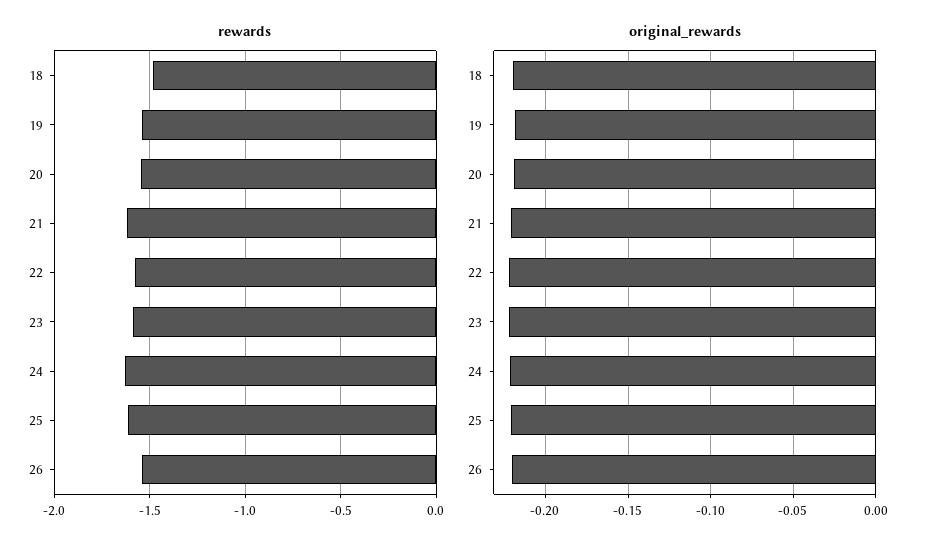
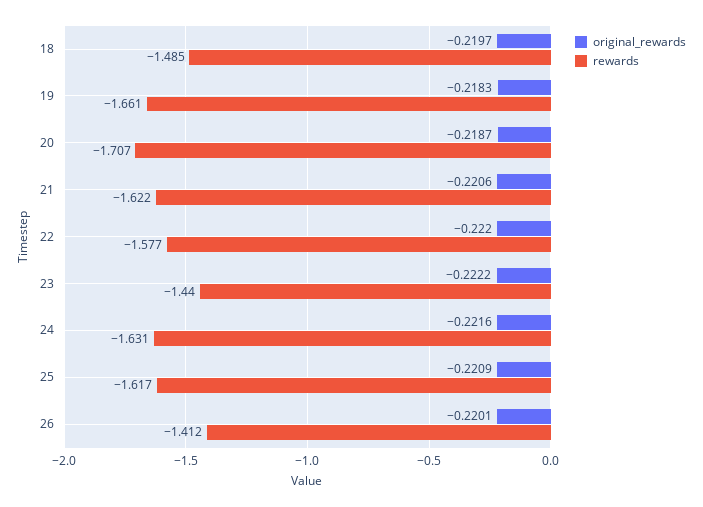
  {
    "rewards": {
      "18": -1.485,
-     "19": -1.55,
+     "19": -1.661,
-     "20": -1.55,
+     "20": -1.707,
      "21": -1.622,
      "22": -1.577,
-     "23": -1.6,
+     "23": -1.44,
      "24": -1.631,
      "25": -1.617,
-     "26": -1.55
+     "26": -1.412
    },
    "original_rewards": {
      "18": -0.2197,
      "19": -0.2183,
      "20": -0.2187,
      "21": -0.2206,
      "22": -0.222,
      "23": -0.2222,
      "24": -0.2216,
      "25": -0.2209,
      "26": -0.2201
    }
  }

